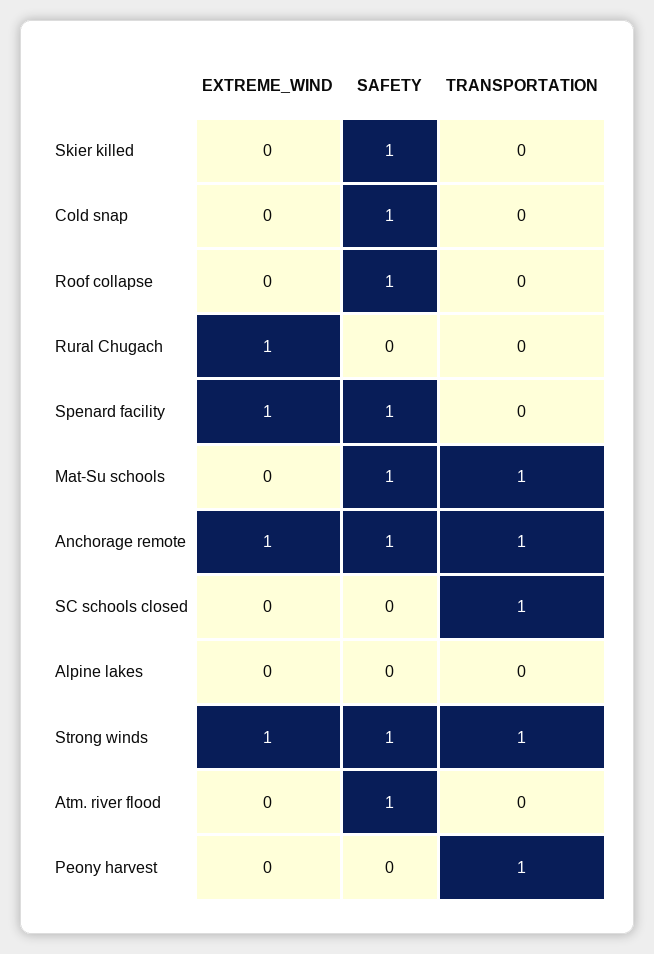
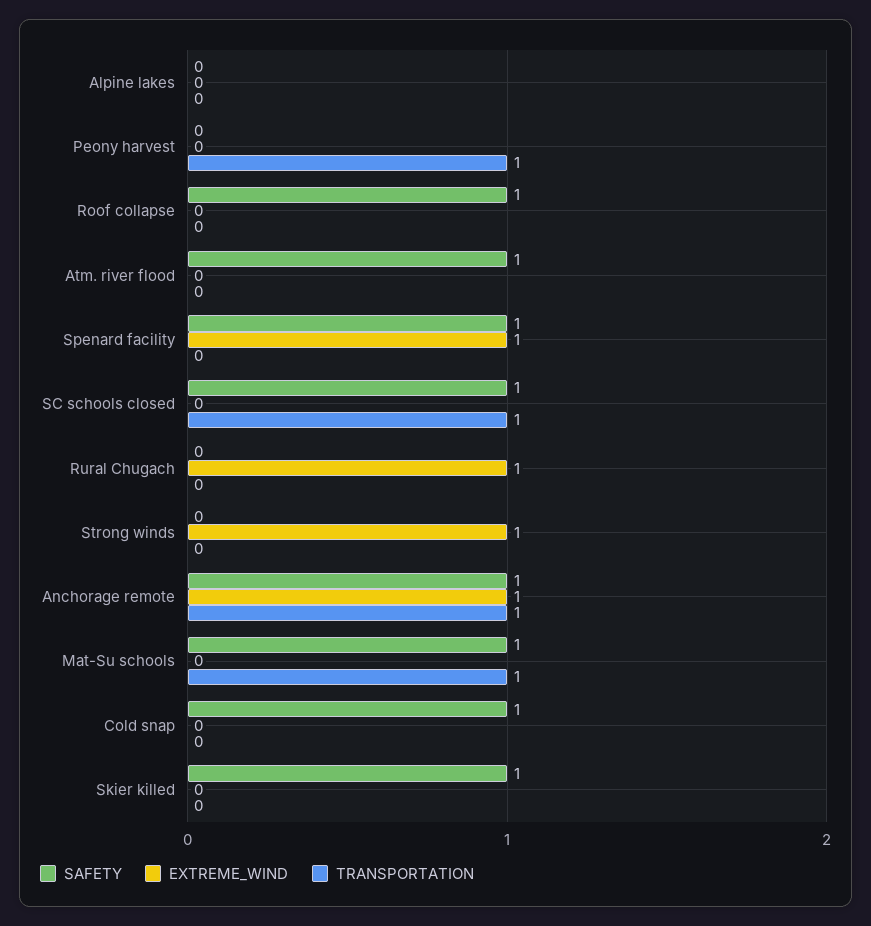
  {
    "EXTREME_WIND": {
      "Skier killed": 0,
      "Cold snap": 0,
      "Roof collapse": 0,
      "Rural Chugach": 1,
      "Spenard facility": 1,
      "Mat-Su schools": 0,
      "Anchorage remote": 1,
      "SC schools closed": 0,
      "Alpine lakes": 0,
      "Strong winds": 1,
      "Atm. river flood": 0,
      "Peony harvest": 0
    },
    "SAFETY": {
      "Skier killed": 1,
      "Cold snap": 1,
      "Roof collapse": 1,
      "Rural Chugach": 0,
      "Spenard facility": 1,
      "Mat-Su schools": 1,
      "Anchorage remote": 1,
-     "SC schools closed": 0,
+     "SC schools closed": 1,
      "Alpine lakes": 0,
-     "Strong winds": 1,
+     "Strong winds": 0,
      "Atm. river flood": 1,
      "Peony harvest": 0
    },
    "TRANSPORTATION": {
      "Skier killed": 0,
      "Cold snap": 0,
      "Roof collapse": 0,
      "Rural Chugach": 0,
      "Spenard facility": 0,
      "Mat-Su schools": 1,
      "Anchorage remote": 1,
      "SC schools closed": 1,
      "Alpine lakes": 0,
-     "Strong winds": 1,
+     "Strong winds": 0,
      "Atm. river flood": 0,
      "Peony harvest": 1
    }
  }

